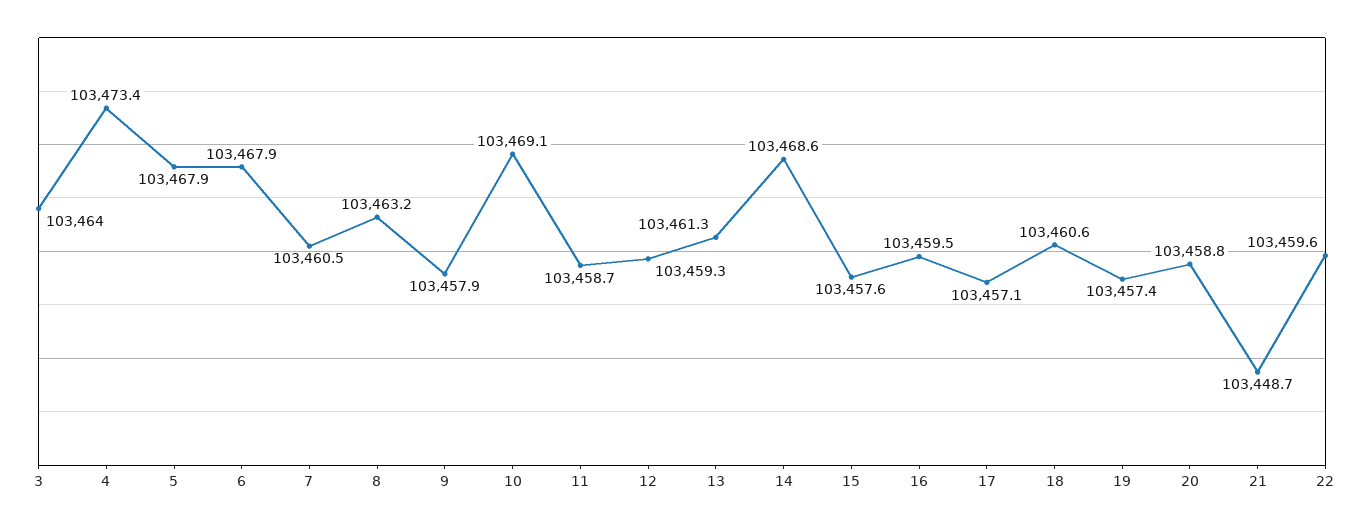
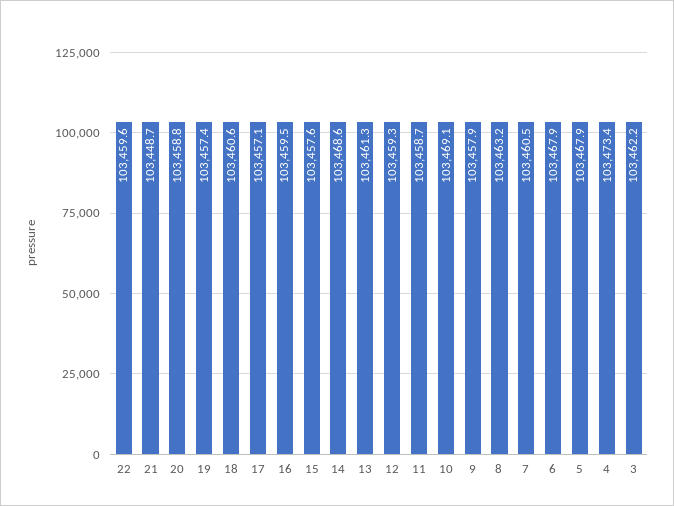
  {
-   "3": 103464,
+   "3": 103462.2,
    "4": 103473.4,
    "5": 103467.9,
    "6": 103467.9,
    "7": 103460.5,
    "8": 103463.2,
    "9": 103457.9,
    "10": 103469.1,
    "11": 103458.7,
    "12": 103459.3,
    "13": 103461.3,
    "14": 103468.6,
    "15": 103457.6,
    "16": 103459.5,
    "17": 103457.1,
    "18": 103460.6,
    "19": 103457.4,
    "20": 103458.8,
    "21": 103448.7,
    "22": 103459.6
  }

